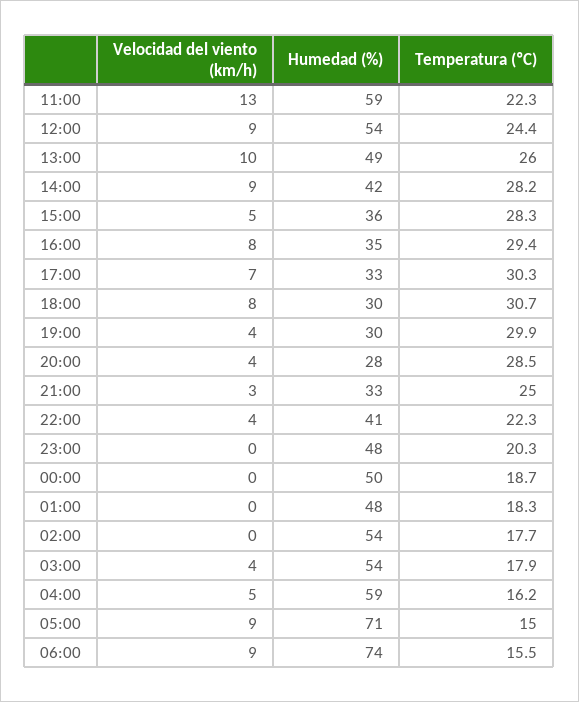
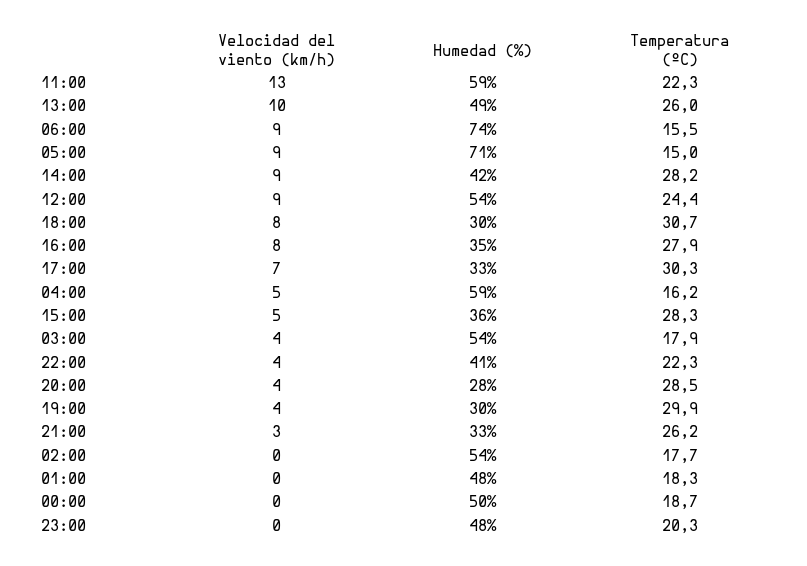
  {
    "Velocidad del viento (km/h)": {
      "11:00": 13,
      "12:00": 9,
      "13:00": 10,
      "14:00": 9,
      "15:00": 5,
      "16:00": 8,
      "17:00": 7,
      "18:00": 8,
      "19:00": 4,
      "20:00": 4,
      "21:00": 3,
      "22:00": 4,
      "23:00": 0,
      "00:00": 0,
      "01:00": 0,
      "02:00": 0,
      "03:00": 4,
      "04:00": 5,
      "05:00": 9,
      "06:00": 9
    },
    "Humedad (%)": {
      "11:00": 59,
      "12:00": 54,
      "13:00": 49,
      "14:00": 42,
      "15:00": 36,
      "16:00": 35,
      "17:00": 33,
      "18:00": 30,
      "19:00": 30,
      "20:00": 28,
      "21:00": 33,
      "22:00": 41,
      "23:00": 48,
      "00:00": 50,
      "01:00": 48,
      "02:00": 54,
      "03:00": 54,
      "04:00": 59,
      "05:00": 71,
      "06:00": 74
    },
    "Temperatura (ºC)": {
      "11:00": 22.3,
      "12:00": 24.4,
      "13:00": 26,
      "14:00": 28.2,
      "15:00": 28.3,
-     "16:00": 29.4,
+     "16:00": 27.9,
      "17:00": 30.3,
      "18:00": 30.7,
      "19:00": 29.9,
      "20:00": 28.5,
-     "21:00": 25,
+     "21:00": 26.2,
      "22:00": 22.3,
      "23:00": 20.3,
      "00:00": 18.7,
      "01:00": 18.3,
      "02:00": 17.7,
      "03:00": 17.9,
      "04:00": 16.2,
      "05:00": 15,
      "06:00": 15.5
    }
  }

